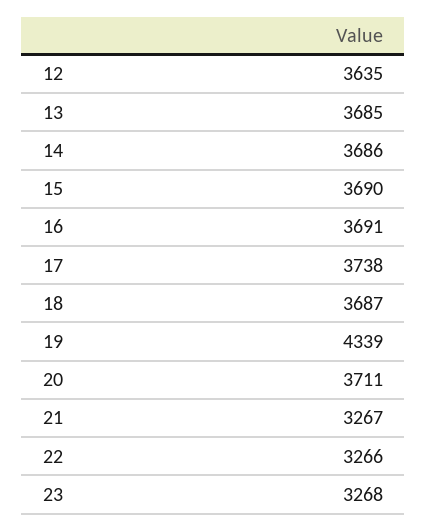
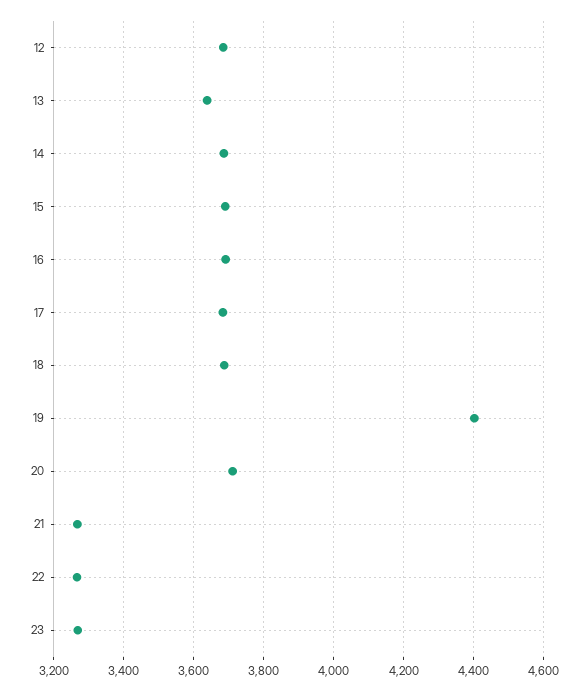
  {
-   "12": 3635,
+   "12": 3680,
-   "13": 3685,
+   "13": 3640,
    "14": 3686,
    "15": 3690,
    "16": 3691,
-   "17": 3738,
+   "17": 3680,
    "18": 3687,
-   "19": 4339,
+   "19": 4400,
    "20": 3711,
    "21": 3267,
    "22": 3266,
    "23": 3268
  }

